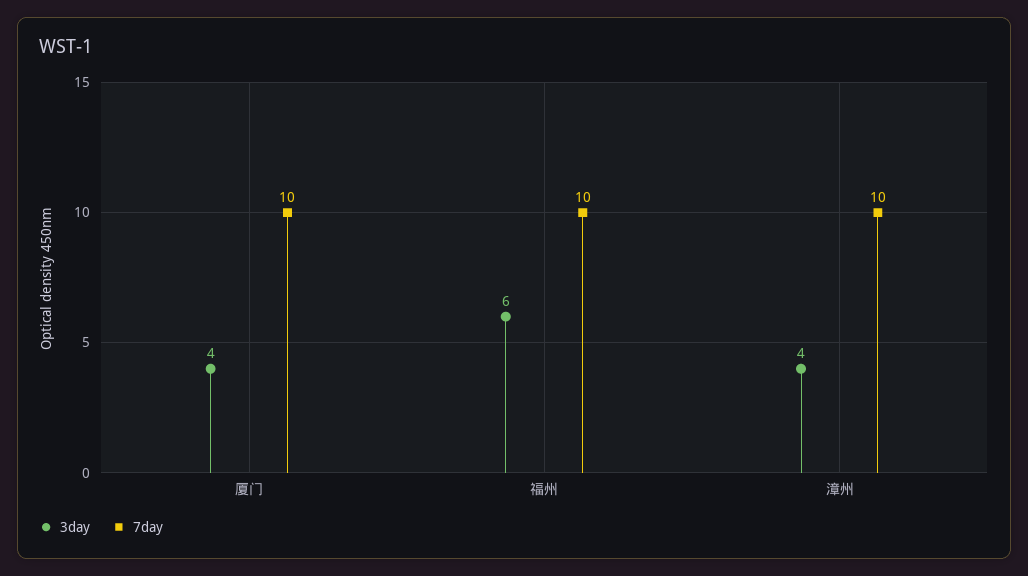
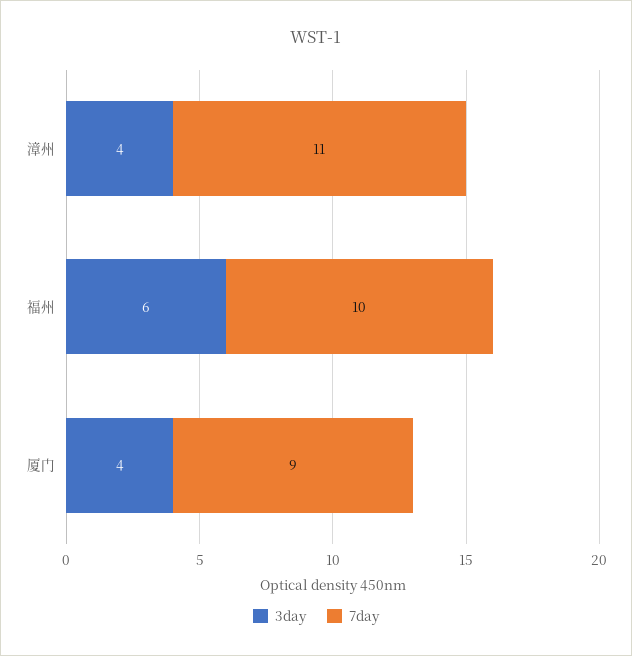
  {
    "3day": {
      "厦门": 4,
      "福州": 6,
      "漳州": 4
    },
    "7day": {
-     "厦门": 10,
+     "厦门": 9,
      "福州": 10,
-     "漳州": 10
+     "漳州": 11
    }
  }

